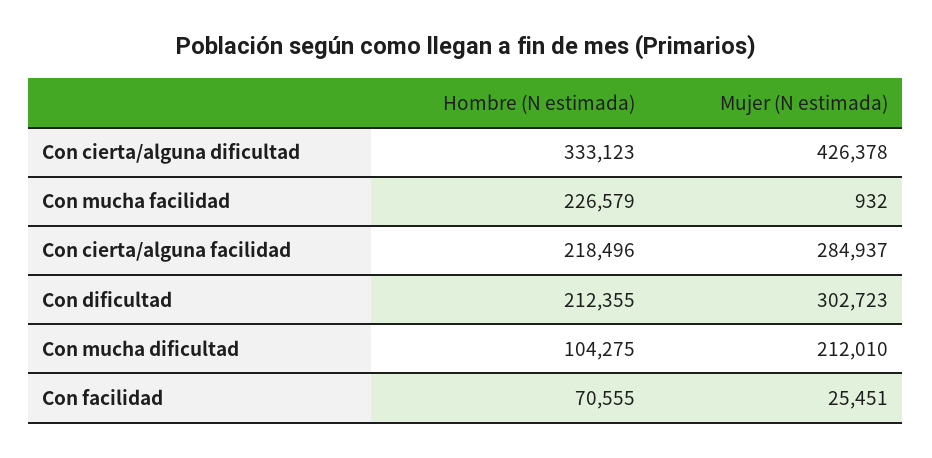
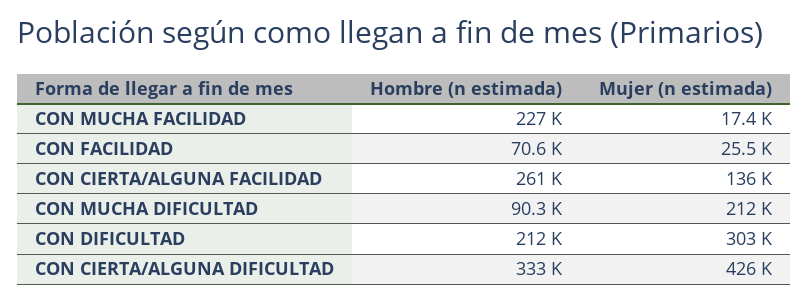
  {
    "Hombre (N estimada)": {
      "Con cierta/alguna dificultad": 333123,
      "Con mucha facilidad": 226579,
-     "Con cierta/alguna facilidad": 218496,
+     "Con cierta/alguna facilidad": 261000,
      "Con dificultad": 212355,
-     "Con mucha dificultad": 104275,
+     "Con mucha dificultad": 90300,
      "Con facilidad": 70555
    },
    "Mujer (N estimada)": {
      "Con cierta/alguna dificultad": 426378,
-     "Con mucha facilidad": 932,
+     "Con mucha facilidad": 17400,
-     "Con cierta/alguna facilidad": 284937,
+     "Con cierta/alguna facilidad": 136000,
      "Con dificultad": 302723,
      "Con mucha dificultad": 212010,
      "Con facilidad": 25451
    }
  }

